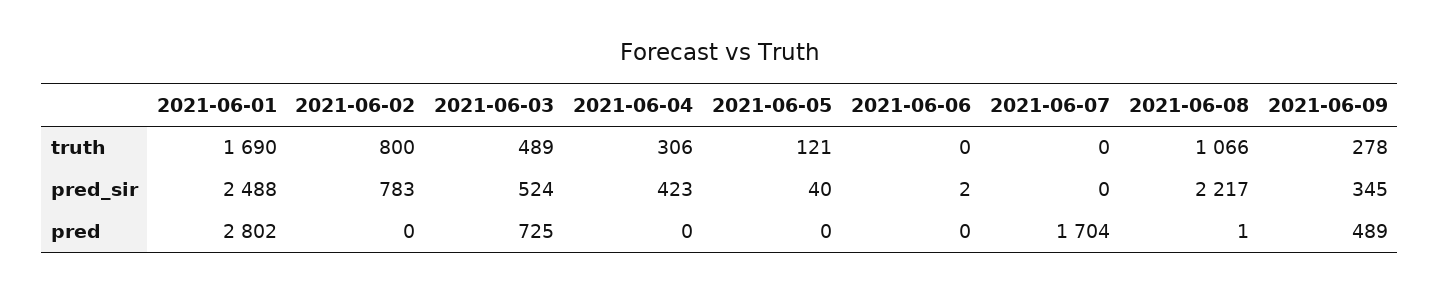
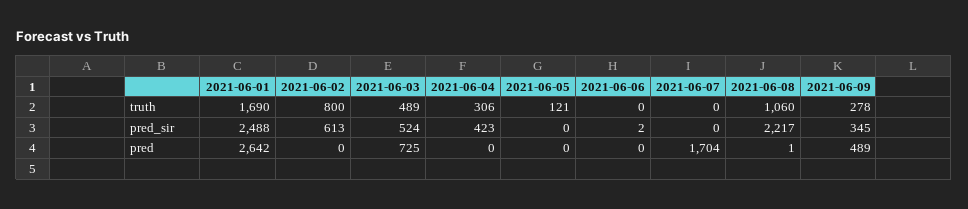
  {
    "2021-06-01": {
      "truth": 1690,
      "pred_sir": 2488,
-     "pred": 2802
+     "pred": 2642
    },
    "2021-06-02": {
      "truth": 800,
-     "pred_sir": 783,
+     "pred_sir": 613,
      "pred": 0
    },
    "2021-06-03": {
      "truth": 489,
      "pred_sir": 524,
      "pred": 725
    },
    "2021-06-04": {
      "truth": 306,
      "pred_sir": 423,
      "pred": 0
    },
    "2021-06-05": {
      "truth": 121,
-     "pred_sir": 40,
+     "pred_sir": 0,
      "pred": 0
    },
    "2021-06-06": {
      "truth": 0,
      "pred_sir": 2,
      "pred": 0
    },
    "2021-06-07": {
      "truth": 0,
      "pred_sir": 0,
      "pred": 1704
    },
    "2021-06-08": {
-     "truth": 1066,
+     "truth": 1060,
      "pred_sir": 2217,
      "pred": 1
    },
    "2021-06-09": {
      "truth": 278,
      "pred_sir": 345,
      "pred": 489
    }
  }

